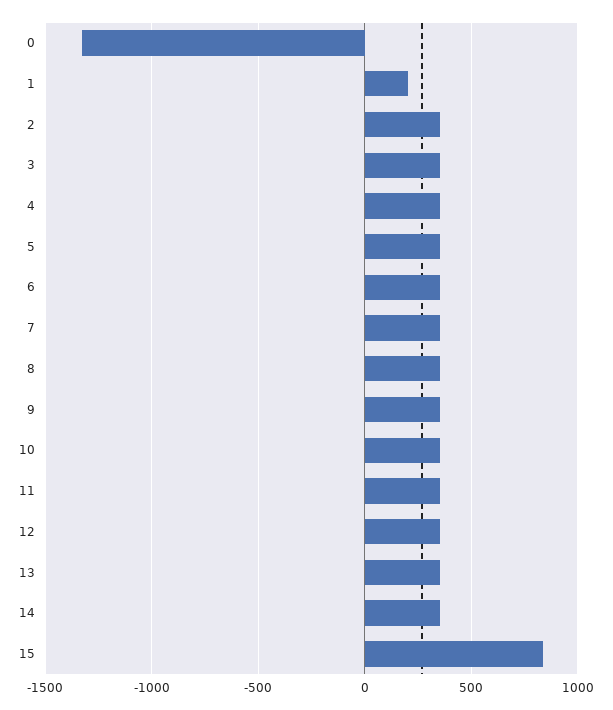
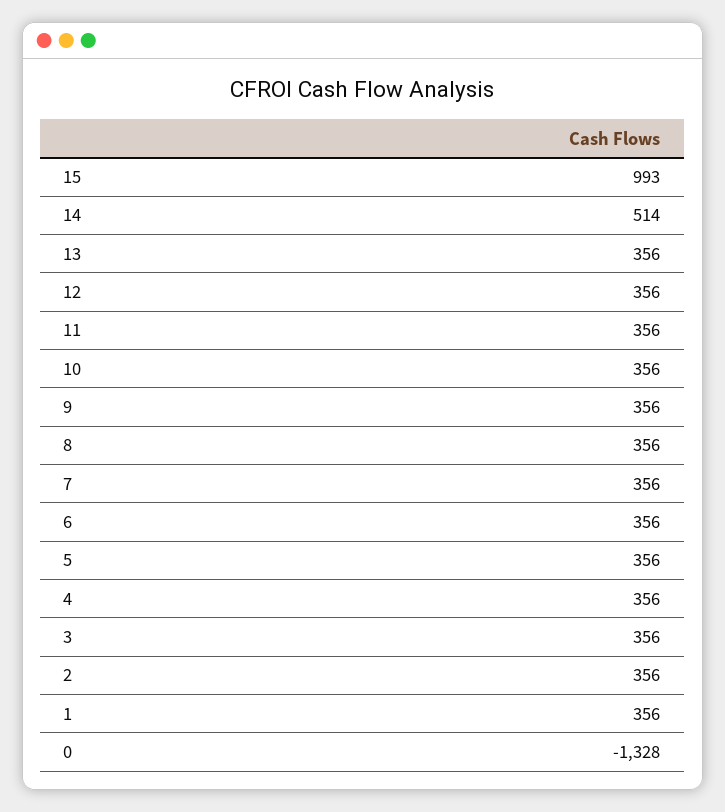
  {
    "0": -1328,
-   "1": 200,
+   "1": 356,
    "2": 356,
    "3": 356,
    "4": 356,
    "5": 356,
    "6": 356,
    "7": 356,
    "8": 356,
    "9": 356,
    "10": 356,
    "11": 356,
    "12": 356,
    "13": 356,
-   "14": 350,
+   "14": 514,
-   "15": 850
+   "15": 993
  }

